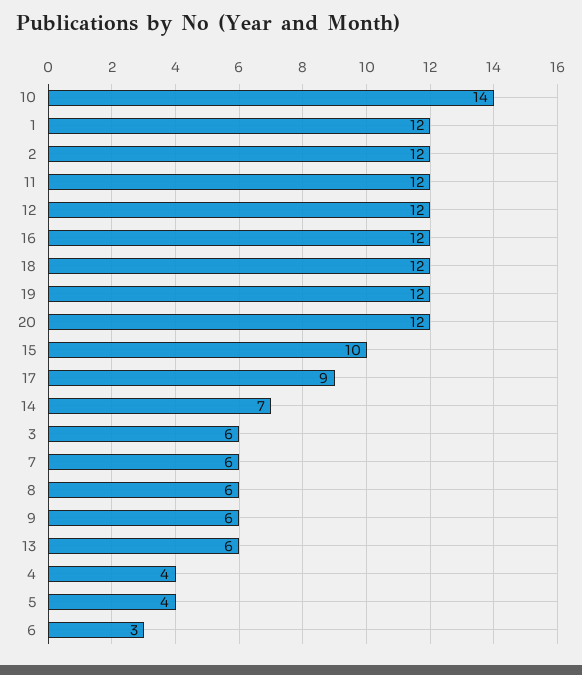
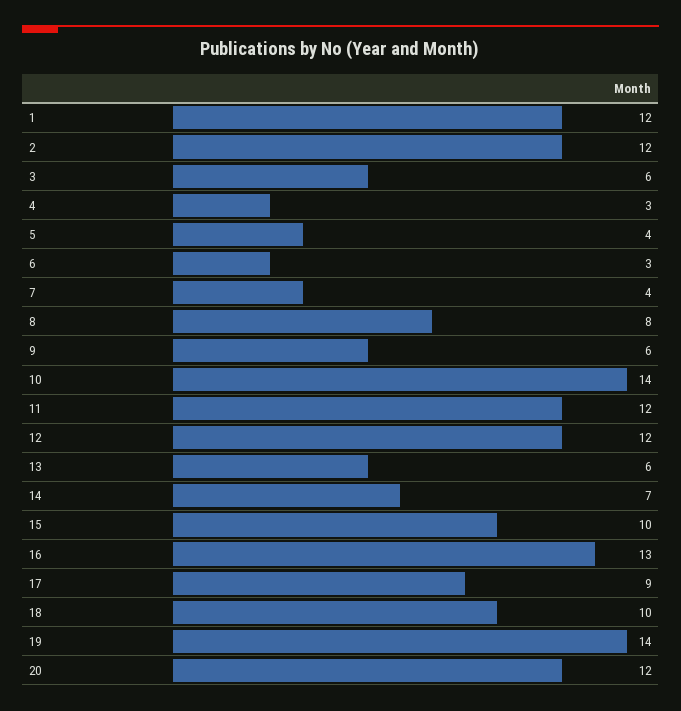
  {
    "10": 14,
    "1": 12,
    "2": 12,
    "11": 12,
    "12": 12,
-   "16": 12,
+   "16": 13,
-   "18": 12,
+   "18": 10,
-   "19": 12,
+   "19": 14,
    "20": 12,
    "15": 10,
    "17": 9,
    "14": 7,
    "3": 6,
-   "7": 6,
+   "7": 4,
-   "8": 6,
+   "8": 8,
    "9": 6,
    "13": 6,
-   "4": 4,
+   "4": 3,
    "5": 4,
    "6": 3
  }

